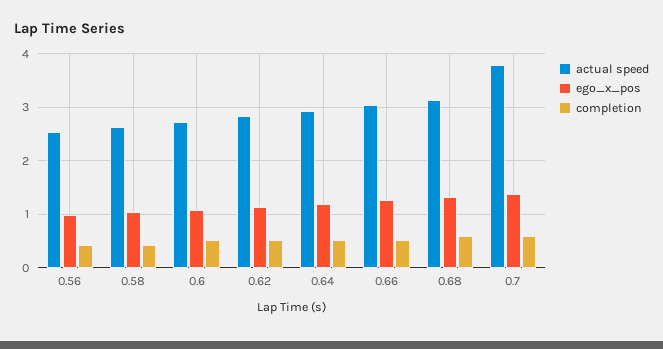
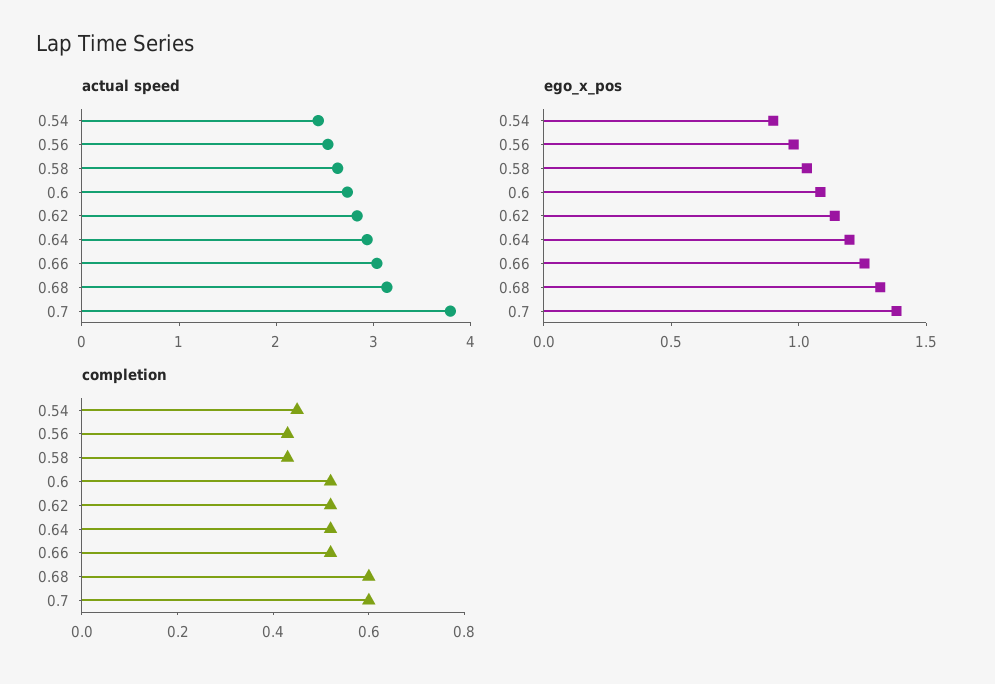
  {
    "actual speed": {
      "0.56": 2.6,
      "0.58": 2.6,
      "0.6": 2.8,
      "0.62": 2.8,
      "0.64": 3,
      "0.66": 3,
      "0.68": 3.2,
-     "0.7": 3.8
+     "0.7": 3.8,
+     "0.54": 2.4
    },
    "ego_x_pos": {
      "0.56": 1,
      "0.58": 1,
      "0.6": 1.1,
      "0.62": 1.1,
      "0.64": 1.2,
      "0.66": 1.3,
      "0.68": 1.3,
-     "0.7": 1.4
+     "0.7": 1.4,
+     "0.54": 0.9
    },
    "completion": {
      "0.56": 0.45,
      "0.58": 0.45,
      "0.6": 0.5,
      "0.62": 0.5,
      "0.64": 0.5,
      "0.66": 0.5,
      "0.68": 0.6,
-     "0.7": 0.6
+     "0.7": 0.6,
+     "0.54": 0.45
    }
  }

